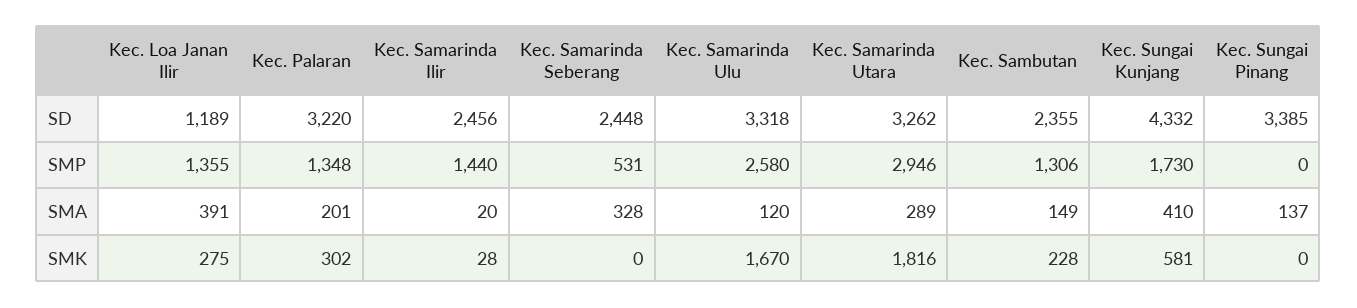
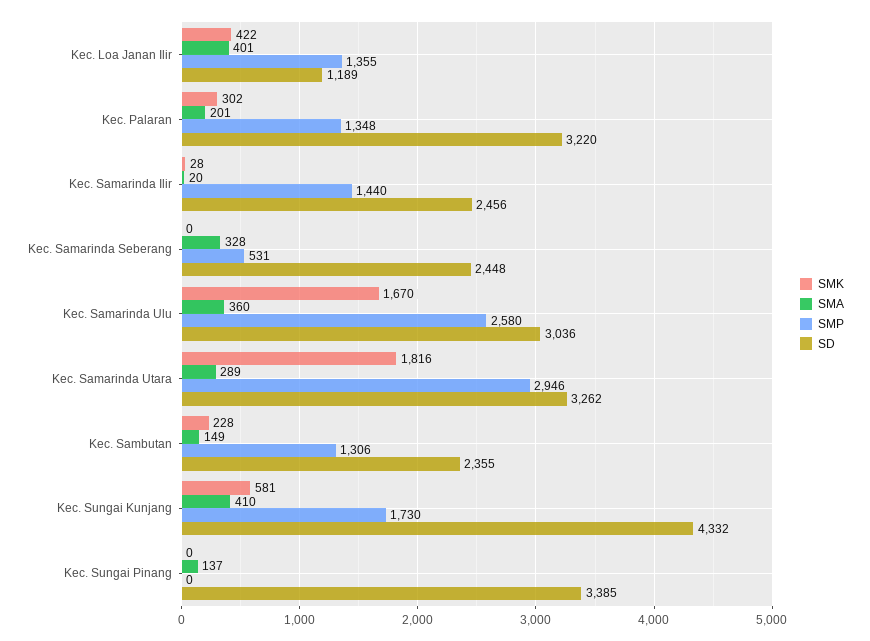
  {
    "SD": {
      "Kec. Loa Janan Ilir": 1189,
      "Kec. Palaran": 3220,
      "Kec. Samarinda Ilir": 2456,
      "Kec. Samarinda Seberang": 2448,
-     "Kec. Samarinda Ulu": 3318,
+     "Kec. Samarinda Ulu": 3036,
      "Kec. Samarinda Utara": 3262,
      "Kec. Sambutan": 2355,
      "Kec. Sungai Kunjang": 4332,
      "Kec. Sungai Pinang": 3385
    },
    "SMP": {
      "Kec. Loa Janan Ilir": 1355,
      "Kec. Palaran": 1348,
      "Kec. Samarinda Ilir": 1440,
      "Kec. Samarinda Seberang": 531,
      "Kec. Samarinda Ulu": 2580,
      "Kec. Samarinda Utara": 2946,
      "Kec. Sambutan": 1306,
      "Kec. Sungai Kunjang": 1730,
      "Kec. Sungai Pinang": 0
    },
    "SMA": {
-     "Kec. Loa Janan Ilir": 391,
+     "Kec. Loa Janan Ilir": 401,
      "Kec. Palaran": 201,
      "Kec. Samarinda Ilir": 20,
      "Kec. Samarinda Seberang": 328,
-     "Kec. Samarinda Ulu": 120,
+     "Kec. Samarinda Ulu": 360,
      "Kec. Samarinda Utara": 289,
      "Kec. Sambutan": 149,
      "Kec. Sungai Kunjang": 410,
      "Kec. Sungai Pinang": 137
    },
    "SMK": {
-     "Kec. Loa Janan Ilir": 275,
+     "Kec. Loa Janan Ilir": 422,
      "Kec. Palaran": 302,
      "Kec. Samarinda Ilir": 28,
      "Kec. Samarinda Seberang": 0,
      "Kec. Samarinda Ulu": 1670,
      "Kec. Samarinda Utara": 1816,
      "Kec. Sambutan": 228,
      "Kec. Sungai Kunjang": 581,
      "Kec. Sungai Pinang": 0
    }
  }

